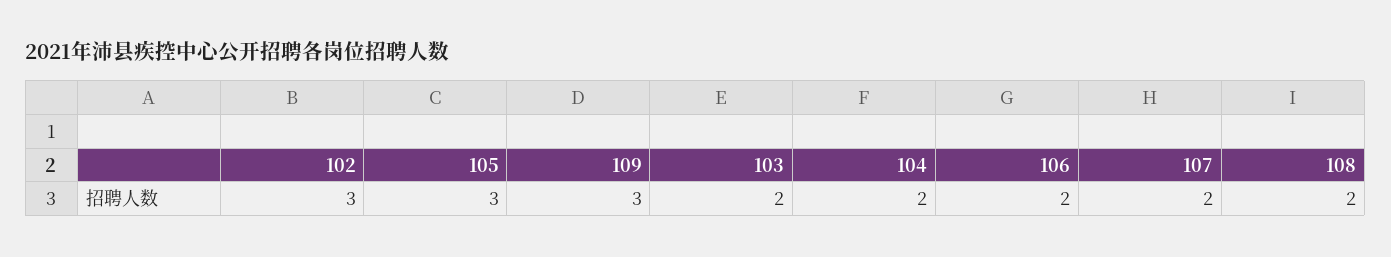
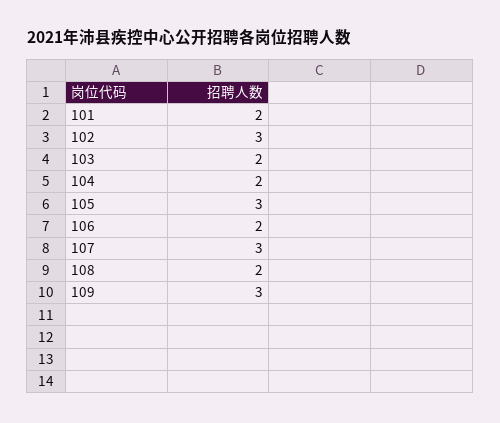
  {
    "102": 3,
    "105": 3,
    "109": 3,
    "103": 2,
    "104": 2,
    "106": 2,
-   "107": 2,
+   "107": 3,
-   "108": 2
+   "108": 2,
+   "101": 2
  }

